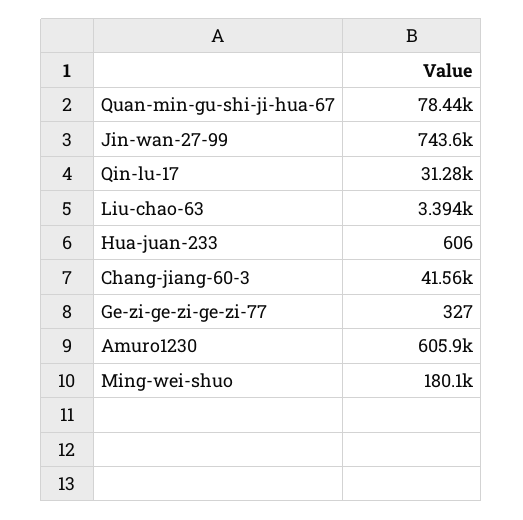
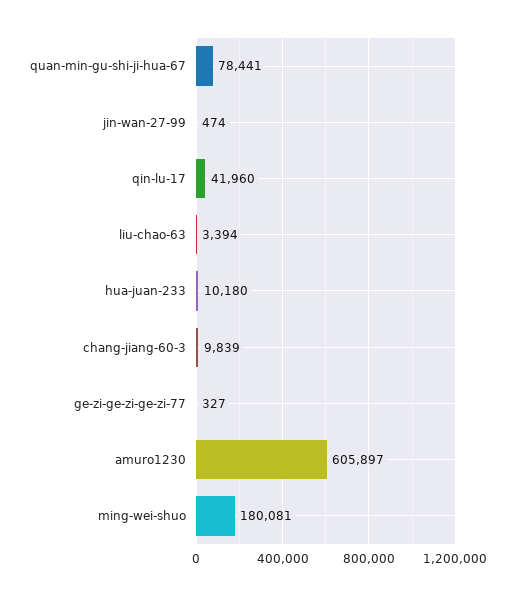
  {
    "Quan-min-gu-shi-ji-hua-67": 78441,
-   "Jin-wan-27-99": 743600,
+   "Jin-wan-27-99": 474,
-   "Qin-lu-17": 31280,
+   "Qin-lu-17": 41960,
    "Liu-chao-63": 3394,
-   "Hua-juan-233": 606,
+   "Hua-juan-233": 10180,
-   "Chang-jiang-60-3": 41560,
+   "Chang-jiang-60-3": 9839,
    "Ge-zi-ge-zi-ge-zi-77": 327,
    "Amuro1230": 605897,
    "Ming-wei-shuo": 180081
  }

